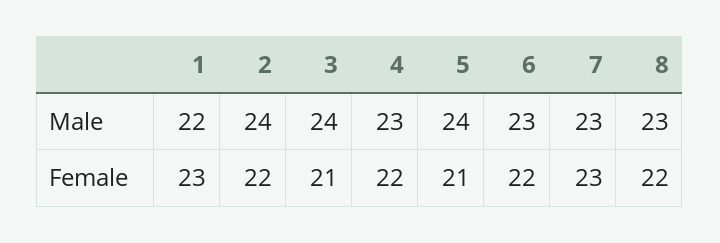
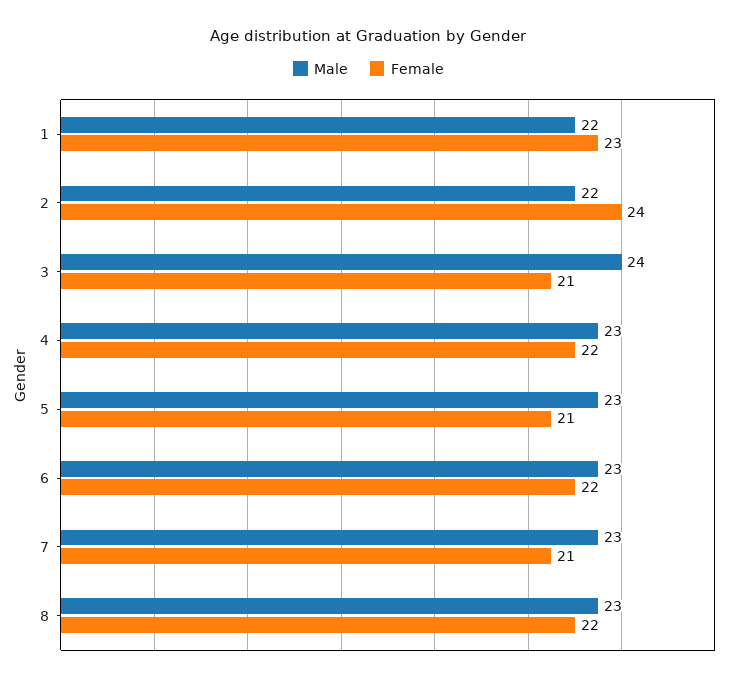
  {
    "Male": {
      "1": 22,
-     "2": 24,
+     "2": 22,
      "3": 24,
      "4": 23,
-     "5": 24,
+     "5": 23,
      "6": 23,
      "7": 23,
      "8": 23
    },
    "Female": {
      "1": 23,
-     "2": 22,
+     "2": 24,
      "3": 21,
      "4": 22,
      "5": 21,
      "6": 22,
-     "7": 23,
+     "7": 21,
      "8": 22
    }
  }

